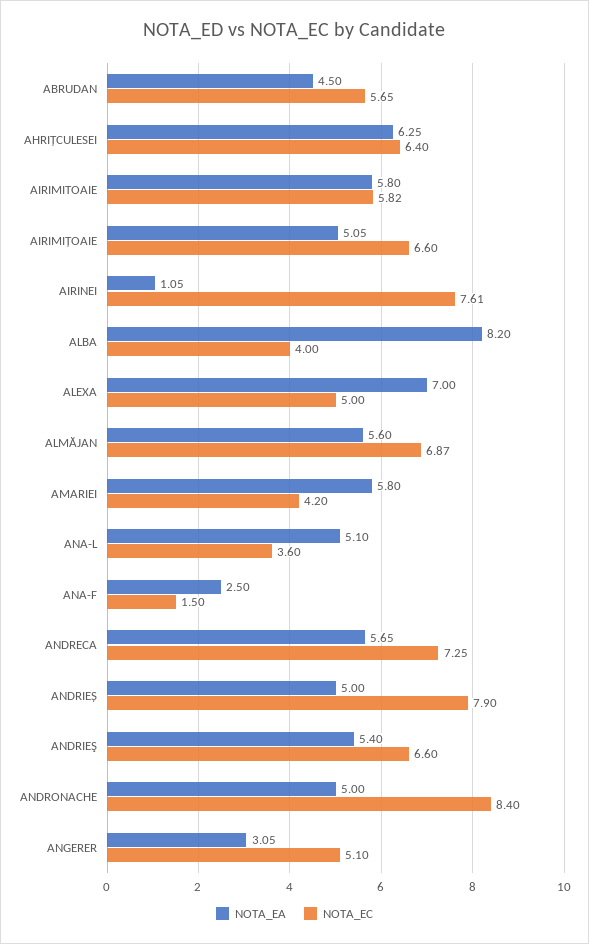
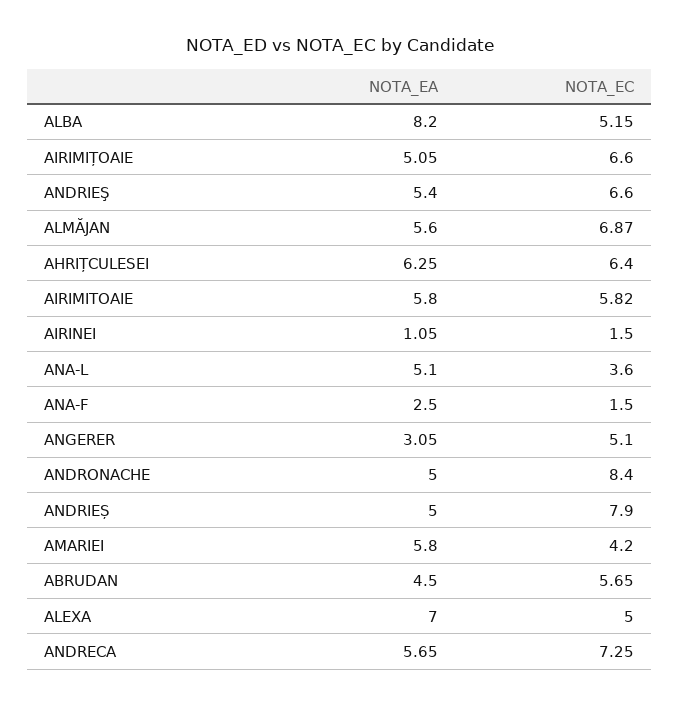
  {
    "NOTA_EA": {
      "ABRUDAN": 4.5,
      "AHRIȚCULESEI": 6.25,
      "AIRIMITOAIE": 5.8,
      "AIRIMIȚOAIE": 5.05,
      "AIRINEI": 1.05,
      "ALBA": 8.2,
      "ALEXA": 7,
      "ALMĂJAN": 5.6,
      "AMARIEI": 5.8,
      "ANA-L": 5.1,
      "ANA-F": 2.5,
      "ANDRECA": 5.65,
      "ANDRIEȘ": 5,
      "ANDRIEŞ": 5.4,
      "ANDRONACHE": 5,
      "ANGERER": 3.05
    },
    "NOTA_EC": {
      "ABRUDAN": 5.65,
      "AHRIȚCULESEI": 6.4,
      "AIRIMITOAIE": 5.82,
      "AIRIMIȚOAIE": 6.6,
-     "AIRINEI": 7.61,
+     "AIRINEI": 1.5,
-     "ALBA": 4,
+     "ALBA": 5.15,
      "ALEXA": 5,
      "ALMĂJAN": 6.87,
      "AMARIEI": 4.2,
      "ANA-L": 3.6,
      "ANA-F": 1.5,
      "ANDRECA": 7.25,
      "ANDRIEȘ": 7.9,
      "ANDRIEŞ": 6.6,
      "ANDRONACHE": 8.4,
      "ANGERER": 5.1
    }
  }

